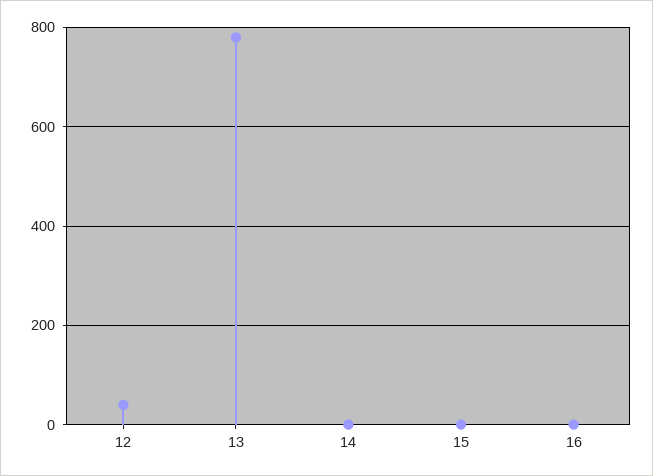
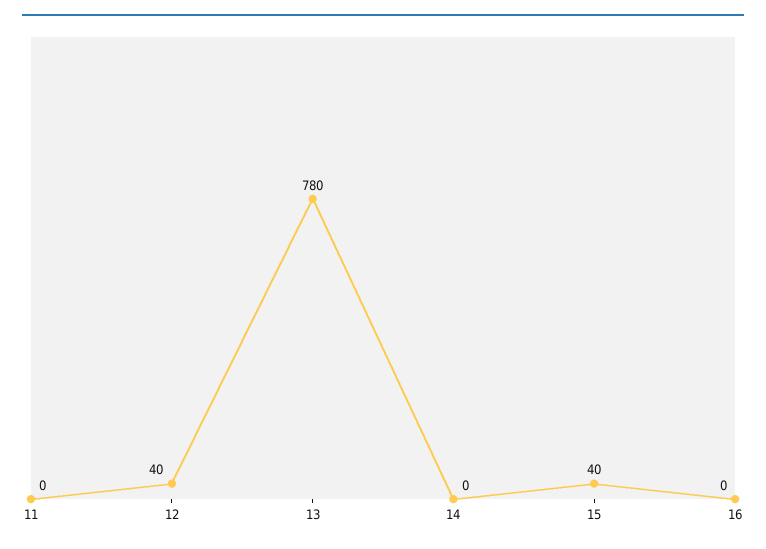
  {
    "12": 40,
    "13": 780,
    "14": 0,
-   "15": 0,
+   "15": 40,
-   "16": 0
+   "16": 0,
+   "11": 0
  }

